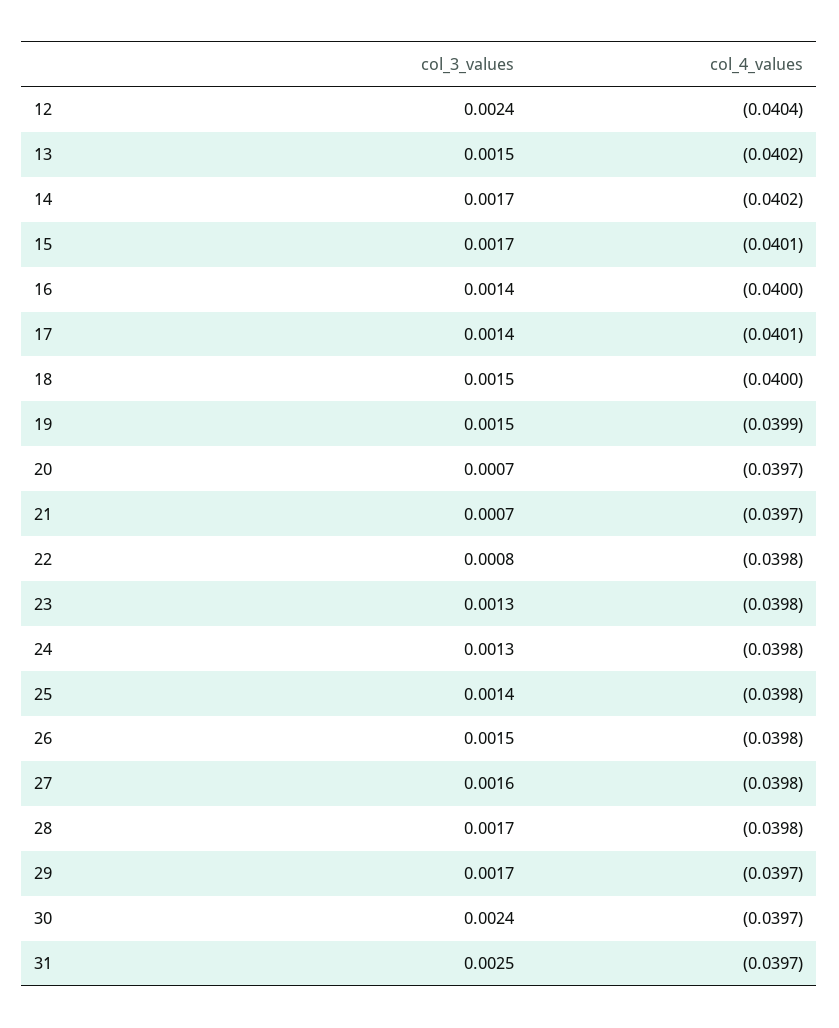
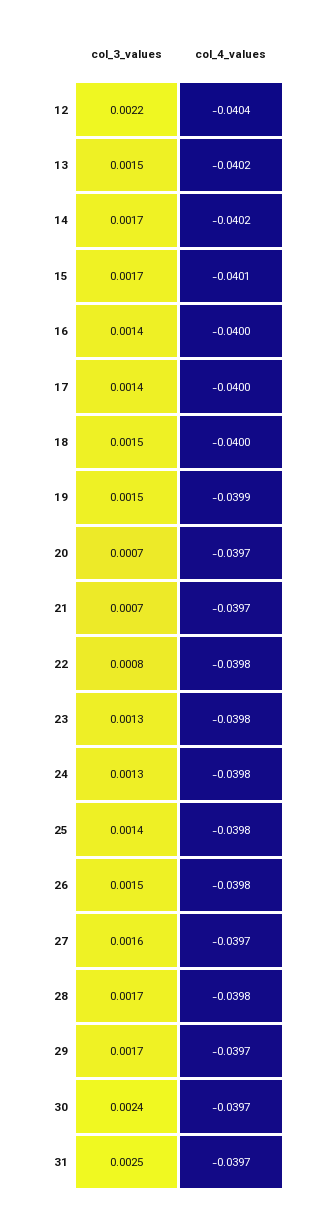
  {
    "col_3_values": {
-     "12": 0.0024,
+     "12": 0.0022,
      "13": 0.0015,
      "14": 0.0017,
      "15": 0.0017,
      "16": 0.0014,
      "17": 0.0014,
      "18": 0.0015,
      "19": 0.0015,
      "20": 0.0007,
      "21": 0.0007,
      "22": 0.0008,
      "23": 0.0013,
      "24": 0.0013,
      "25": 0.0014,
      "26": 0.0015,
      "27": 0.0016,
      "28": 0.0017,
      "29": 0.0017,
      "30": 0.0024,
      "31": 0.0025
    },
    "col_4_values": {
      "12": -0.0404,
      "13": -0.0402,
      "14": -0.0402,
      "15": -0.0401,
      "16": -0.04,
-     "17": -0.0401,
+     "17": -0.04,
      "18": -0.04,
      "19": -0.0399,
      "20": -0.0397,
      "21": -0.0397,
      "22": -0.0398,
      "23": -0.0398,
      "24": -0.0398,
      "25": -0.0398,
      "26": -0.0398,
-     "27": -0.0398,
+     "27": -0.0397,
      "28": -0.0398,
      "29": -0.0397,
      "30": -0.0397,
      "31": -0.0397
    }
  }

